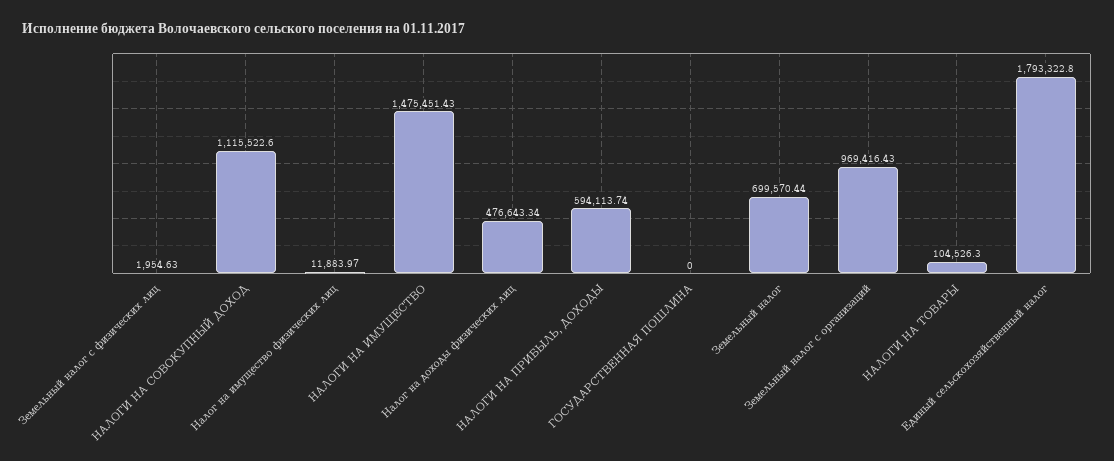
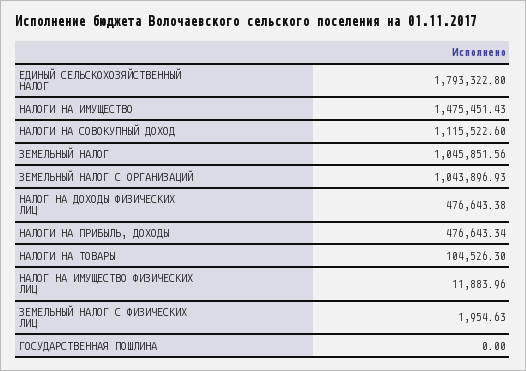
  {
    "Земельный налог с физических лиц": 1954.63,
    "НАЛОГИ НА СОВОКУПНЫЙ ДОХОД": 1115522.6,
-   "Налог на имущество физических лиц": 11883.97,
+   "Налог на имущество физических лиц": 11883.96,
    "НАЛОГИ НА ИМУЩЕСТВО": 1475451.43,
-   "Налог на доходы физических лиц": 476643.34,
+   "Налог на доходы физических лиц": 476643.38,
-   "НАЛОГИ НА ПРИБЫЛЬ, ДОХОДЫ": 594113.74,
+   "НАЛОГИ НА ПРИБЫЛЬ, ДОХОДЫ": 476643.34,
    "ГОСУДАРСТВЕННАЯ ПОШЛИНА": 0,
-   "Земельный налог": 699570.44,
+   "Земельный налог": 1045851.56,
-   "Земельный налог с организаций": 969416.43,
+   "Земельный налог с организаций": 1043896.93,
    "НАЛОГИ НА ТОВАРЫ": 104526.3,
    "Единый сельскохозяйственный налог": 1793322.8
  }

